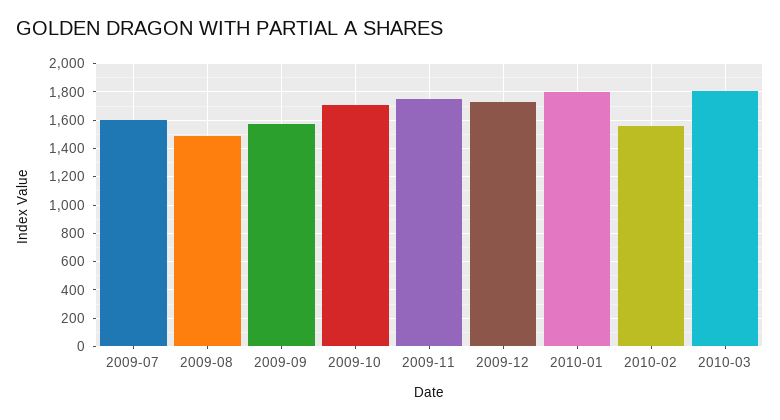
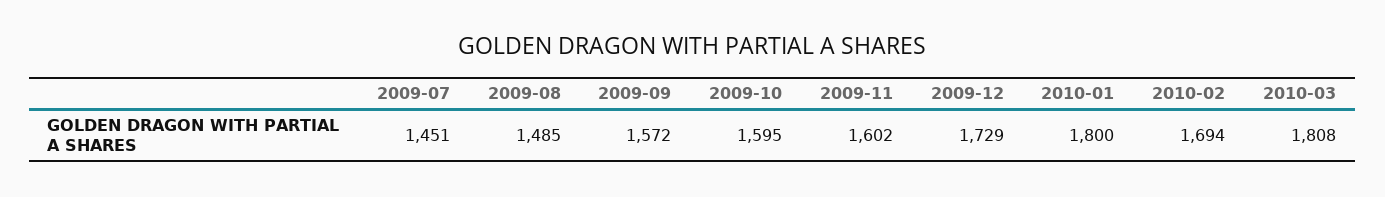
  {
-   "2009-07": 1600,
+   "2009-07": 1451,
    "2009-08": 1485,
    "2009-09": 1572,
-   "2009-10": 1700,
+   "2009-10": 1595,
-   "2009-11": 1750,
+   "2009-11": 1602,
    "2009-12": 1729,
    "2010-01": 1800,
-   "2010-02": 1550,
+   "2010-02": 1694,
    "2010-03": 1808
  }

